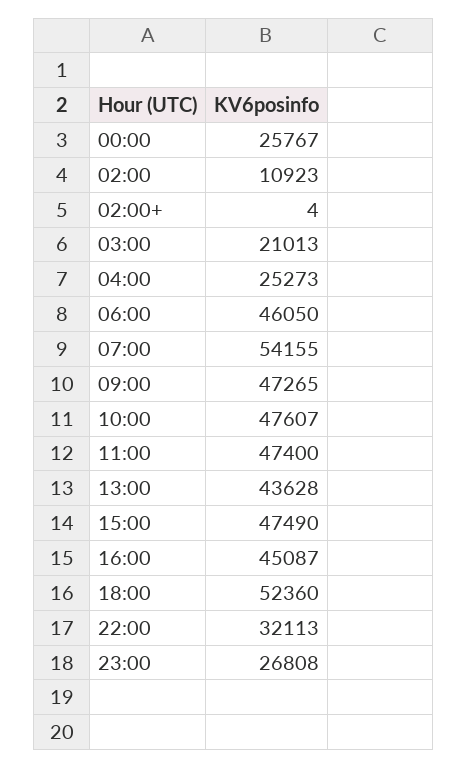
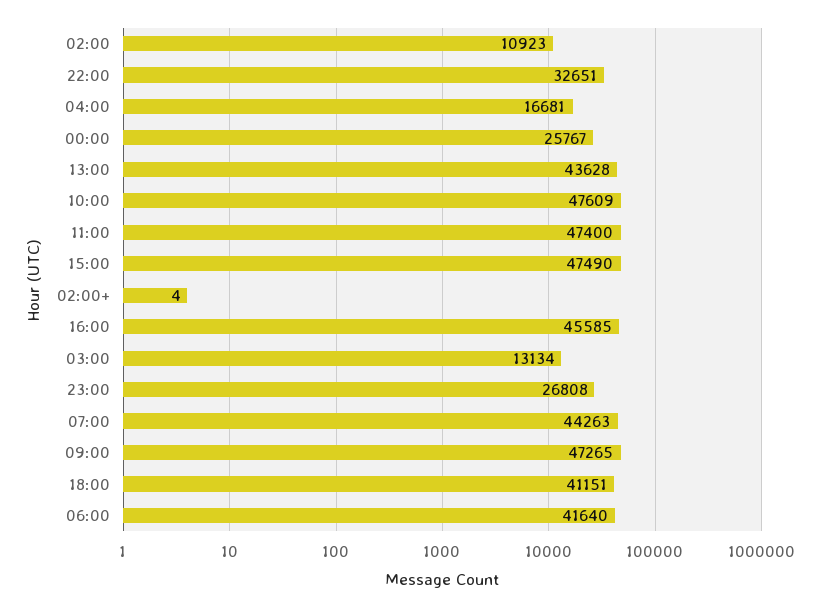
  {
    "00:00": 25767,
    "02:00": 10923,
    "02:00+": 4,
-   "03:00": 21013,
+   "03:00": 13134,
-   "04:00": 25273,
+   "04:00": 16681,
-   "06:00": 46050,
+   "06:00": 41640,
-   "07:00": 54155,
+   "07:00": 44263,
    "09:00": 47265,
-   "10:00": 47607,
+   "10:00": 47609,
    "11:00": 47400,
    "13:00": 43628,
    "15:00": 47490,
-   "16:00": 45087,
+   "16:00": 45585,
-   "18:00": 52360,
+   "18:00": 41151,
-   "22:00": 32113,
+   "22:00": 32651,
    "23:00": 26808
  }

